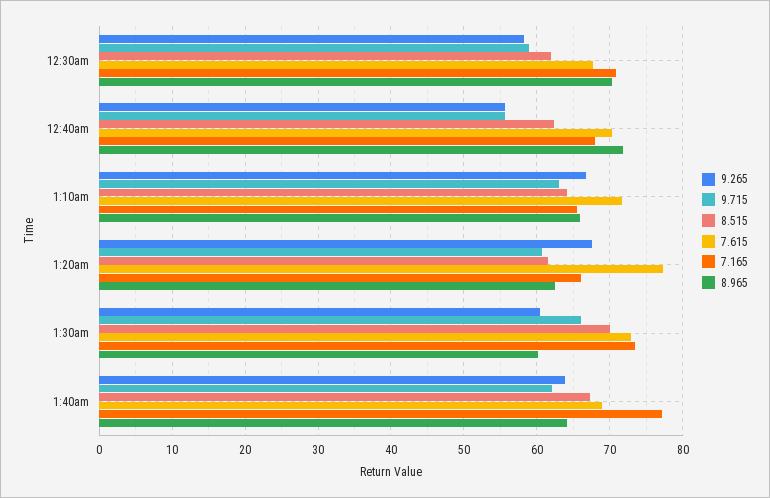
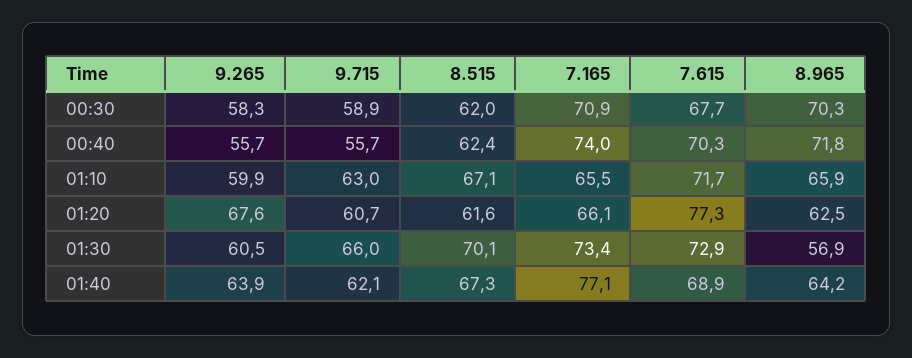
  {
    "9.265": {
      "12:30am": 58.3,
      "12:40am": 55.7,
-     "1:10am": 67,
+     "1:10am": 59.9,
      "1:20am": 67.6,
      "1:30am": 60.5,
      "1:40am": 63.9
    },
    "9.715": {
      "12:30am": 58.9,
      "12:40am": 55.7,
      "1:10am": 63,
      "1:20am": 60.7,
      "1:30am": 66,
      "1:40am": 62.1
    },
    "8.515": {
      "12:30am": 62,
      "12:40am": 62.4,
-     "1:10am": 64,
+     "1:10am": 67.1,
      "1:20am": 61.6,
      "1:30am": 70.1,
      "1:40am": 67.3
    },
    "7.615": {
      "12:30am": 67.7,
      "12:40am": 70.3,
      "1:10am": 71.7,
      "1:20am": 77.3,
      "1:30am": 72.9,
      "1:40am": 68.9
    },
    "7.165": {
      "12:30am": 70.9,
-     "12:40am": 68,
+     "12:40am": 74,
      "1:10am": 65.5,
      "1:20am": 66.1,
      "1:30am": 73.4,
      "1:40am": 77.1
    },
    "8.965": {
      "12:30am": 70.3,
      "12:40am": 71.8,
      "1:10am": 65.9,
      "1:20am": 62.5,
-     "1:30am": 60,
+     "1:30am": 56.9,
      "1:40am": 64.2
    }
  }

